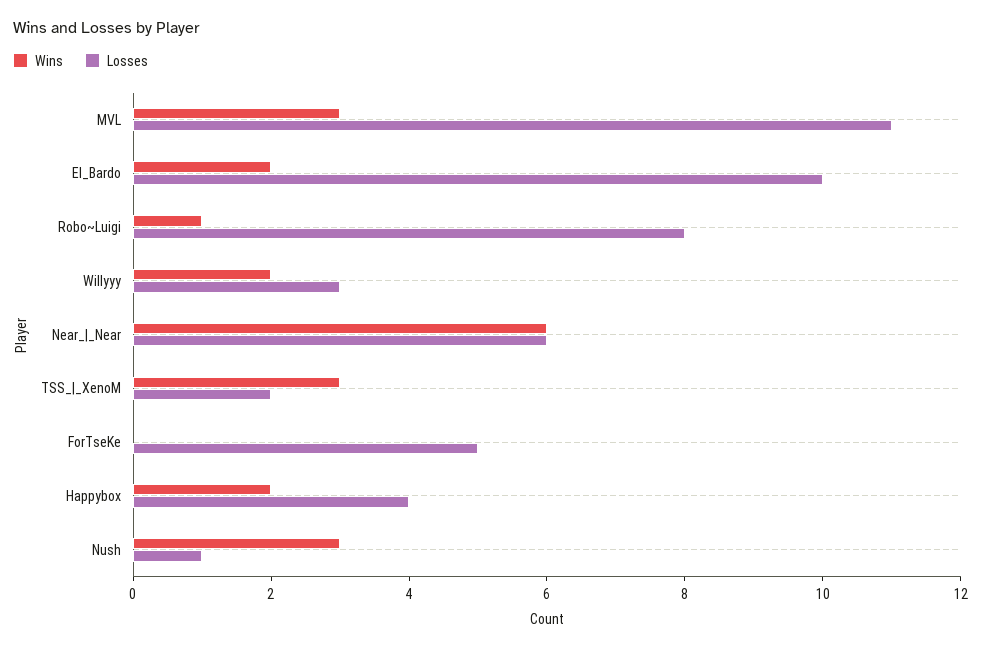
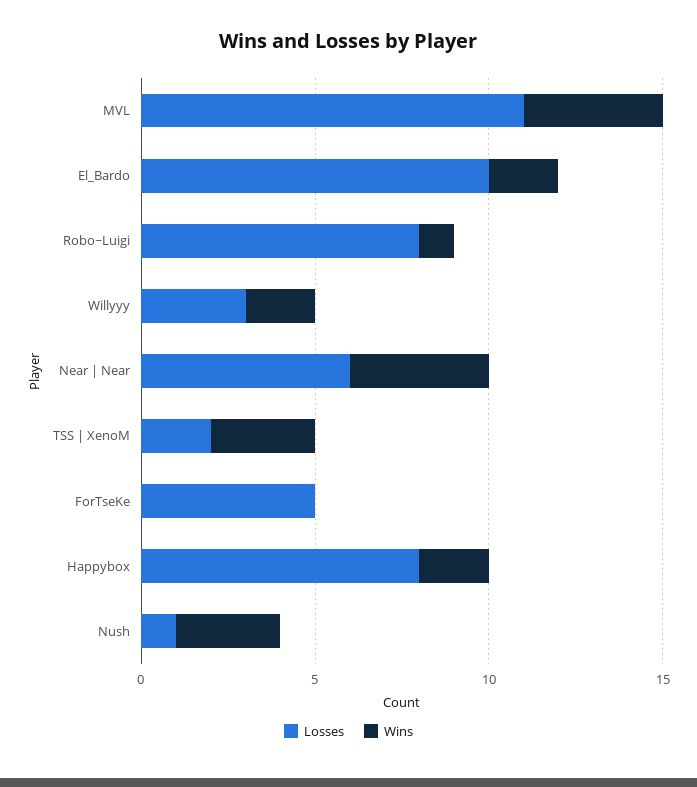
  {
    "Wins": {
-     "MVL": 3,
+     "MVL": 4,
      "El_Bardo": 2,
      "Robo~Luigi": 1,
      "Willyyy": 2,
-     "Near_|_Near": 6,
+     "Near_|_Near": 4,
      "TSS_|_XenoM": 3,
      "ForTseKe": 0,
      "Happybox": 2,
      "Nush": 3
    },
    "Losses": {
      "MVL": 11,
      "El_Bardo": 10,
      "Robo~Luigi": 8,
      "Willyyy": 3,
      "Near_|_Near": 6,
      "TSS_|_XenoM": 2,
      "ForTseKe": 5,
-     "Happybox": 4,
+     "Happybox": 8,
      "Nush": 1
    }
  }

